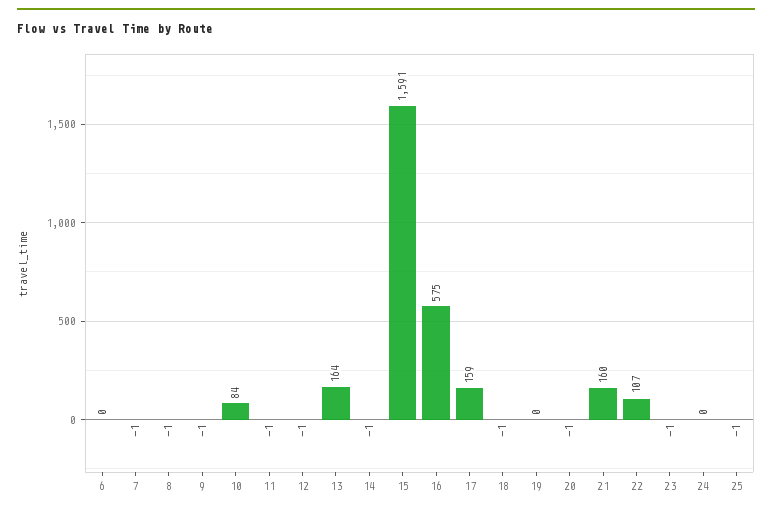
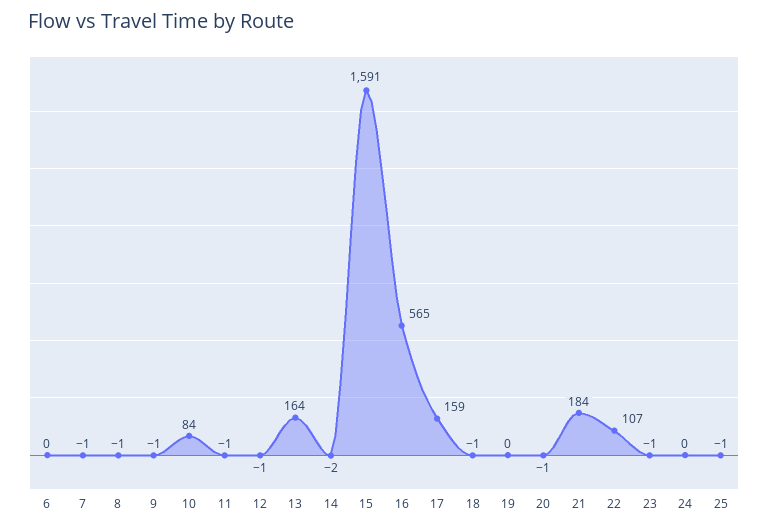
  {
    "6": 0,
    "7": -1,
    "8": -1,
    "9": -1,
    "10": 84,
    "11": -1,
    "12": -1,
    "13": 164,
-   "14": -1,
+   "14": -2,
    "15": 1591,
-   "16": 575,
+   "16": 565,
    "17": 159,
    "18": -1,
    "19": 0,
    "20": -1,
-   "21": 160,
+   "21": 184,
    "22": 107,
    "23": -1,
    "24": 0,
    "25": -1
  }

